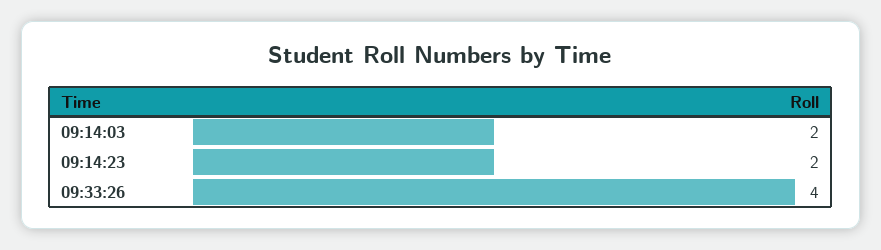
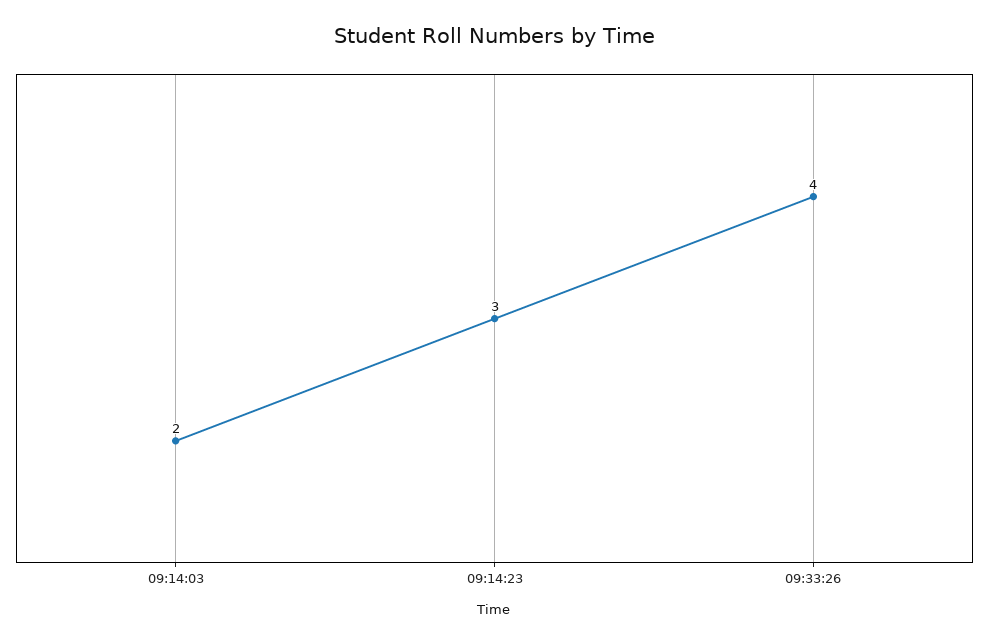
  {
    "09:14:03": 2,
-   "09:14:23": 2,
+   "09:14:23": 3,
    "09:33:26": 4
  }

